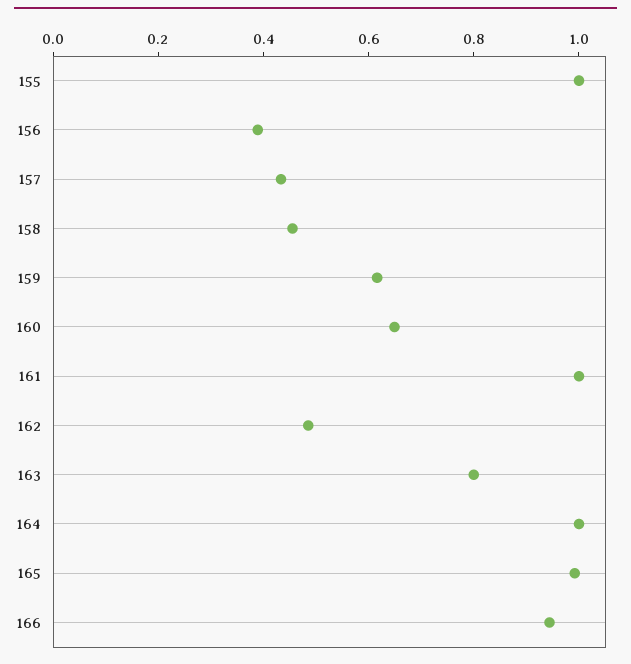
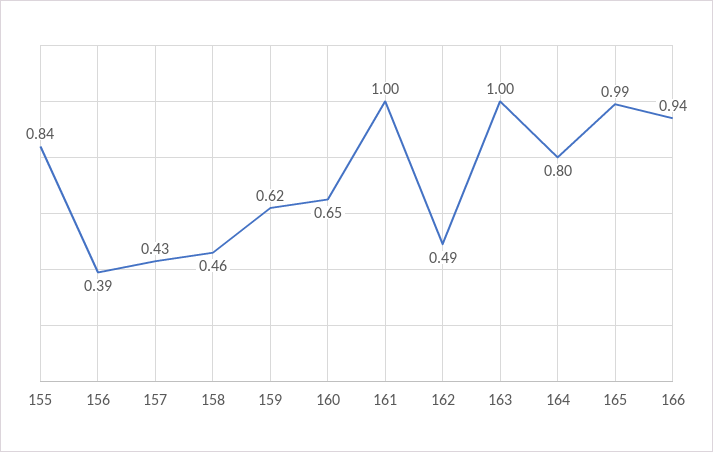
  {
-   "155": 1,
+   "155": 0.84,
    "156": 0.39,
    "157": 0.43,
    "158": 0.46,
    "159": 0.62,
    "160": 0.65,
    "161": 1,
    "162": 0.49,
-   "163": 0.8,
+   "163": 1,
-   "164": 1,
+   "164": 0.8,
    "165": 0.99,
    "166": 0.94
  }

